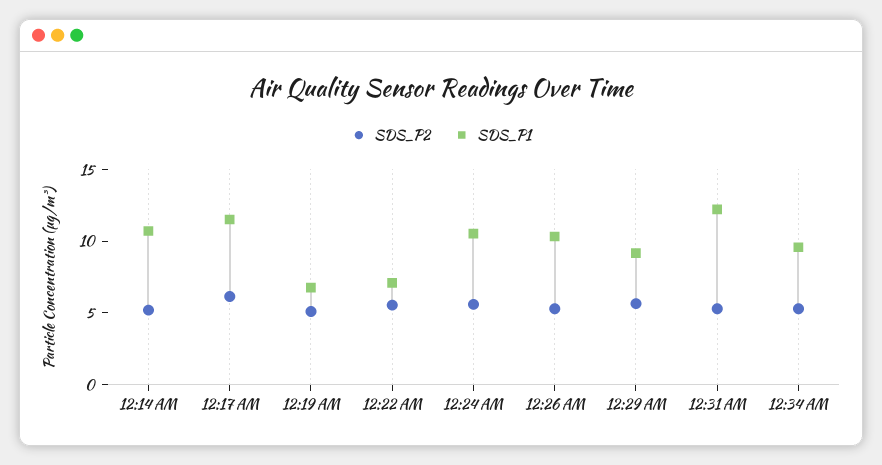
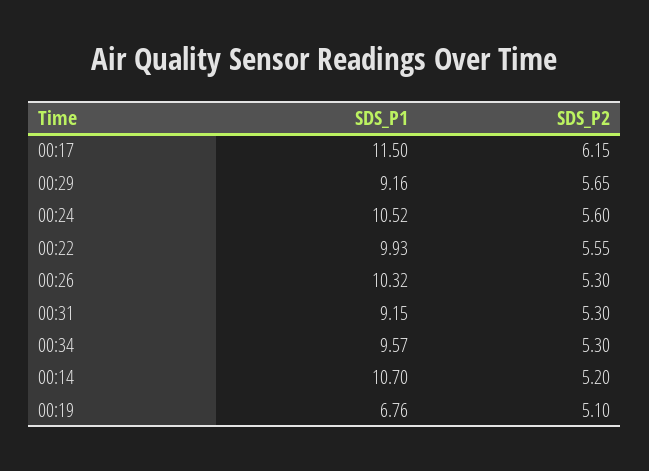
  {
    "SDS_P2": {
      "12:14 AM": 5.2,
      "12:17 AM": 6.15,
      "12:19 AM": 5.1,
      "12:22 AM": 5.55,
      "12:24 AM": 5.6,
      "12:26 AM": 5.3,
      "12:29 AM": 5.65,
      "12:31 AM": 5.3,
      "12:34 AM": 5.3
    },
    "SDS_P1": {
      "12:14 AM": 10.7,
      "12:17 AM": 11.5,
      "12:19 AM": 6.76,
-     "12:22 AM": 7,
+     "12:22 AM": 9.93,
      "12:24 AM": 10.52,
      "12:26 AM": 10.32,
      "12:29 AM": 9.16,
-     "12:31 AM": 12,
+     "12:31 AM": 9.15,
      "12:34 AM": 9.57
    }
  }

